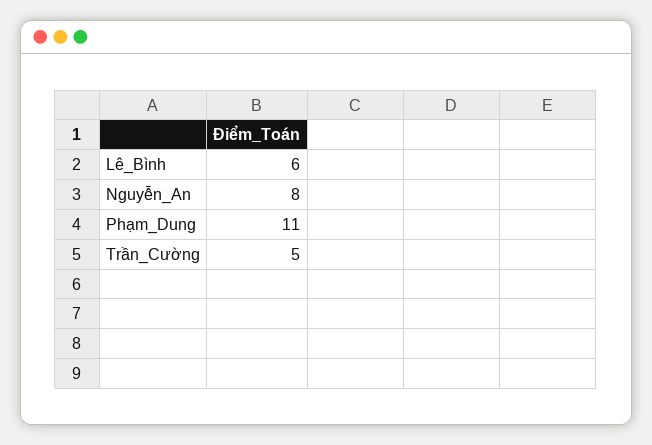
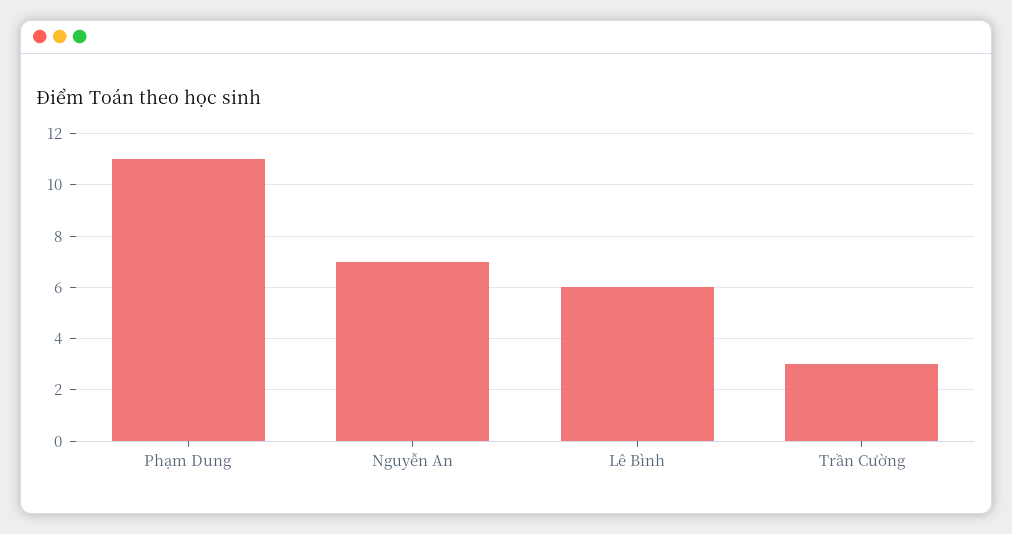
  {
    "Lê_Bình": 6,
-   "Nguyễn_An": 8,
+   "Nguyễn_An": 7,
    "Phạm_Dung": 11,
-   "Trần_Cường": 5
+   "Trần_Cường": 3
  }

